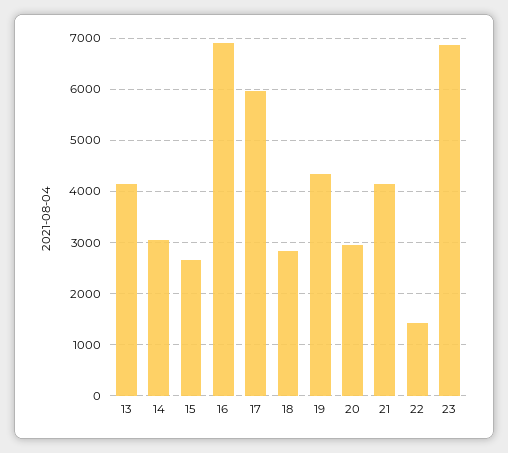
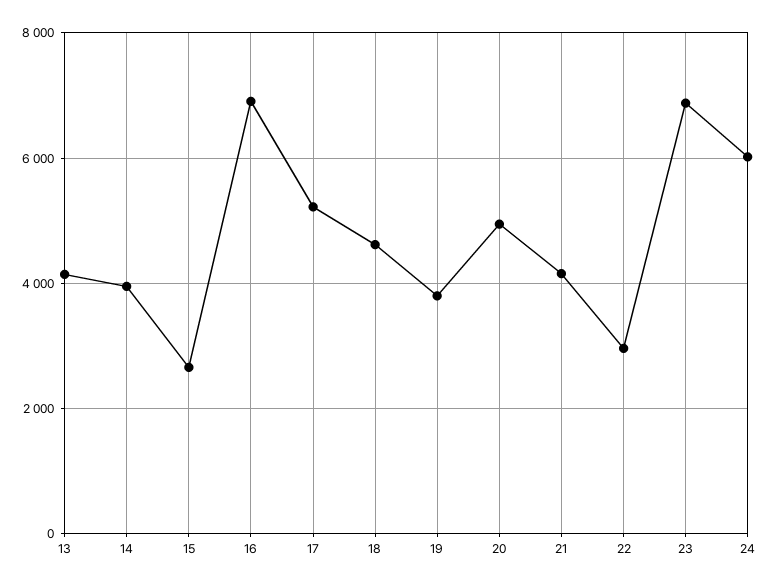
  {
    "13": 4200,
-   "14": 3000,
+   "14": 4000,
    "15": 2600,
    "16": 7000,
-   "17": 6000,
+   "17": 5200,
-   "18": 2800,
+   "18": 4600,
-   "19": 4400,
+   "19": 3800,
-   "20": 3000,
+   "20": 5000,
    "21": 4200,
-   "22": 1400,
+   "22": 3000,
-   "23": 6800
+   "23": 6800,
+   "24": 6000
  }

